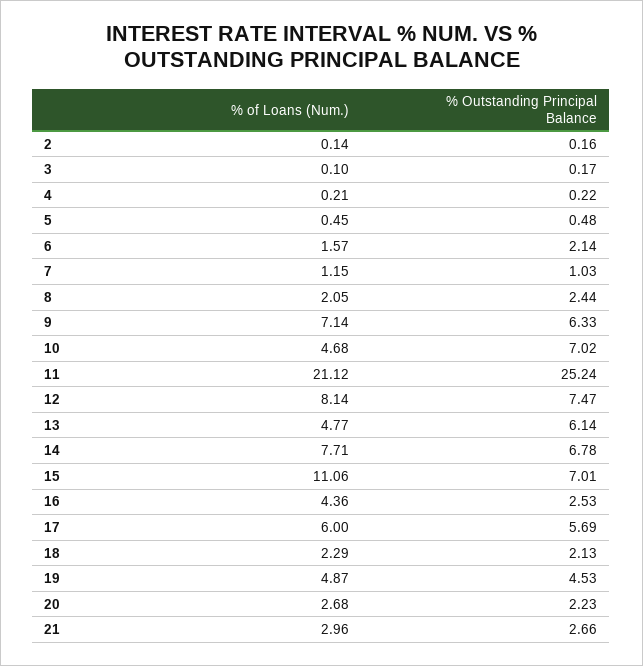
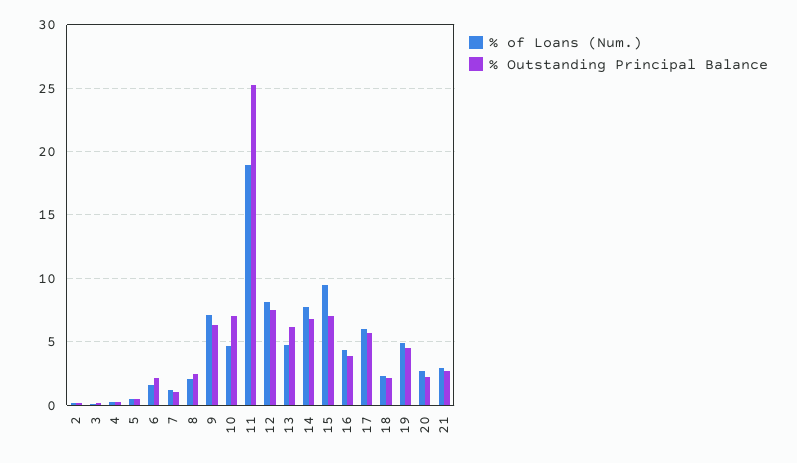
  {
    "% of Loans (Num.)": {
      "2": 0.14,
      "3": 0.1,
      "4": 0.21,
      "5": 0.45,
      "6": 1.57,
      "7": 1.15,
      "8": 2.05,
      "9": 7.14,
      "10": 4.68,
-     "11": 21.12,
+     "11": 19,
      "12": 8.14,
      "13": 4.77,
      "14": 7.71,
-     "15": 11.06,
+     "15": 9.5,
      "16": 4.36,
      "17": 6,
      "18": 2.29,
      "19": 4.87,
      "20": 2.68,
      "21": 2.96
    },
    "% Outstanding Principal Balance": {
      "2": 0.16,
      "3": 0.17,
      "4": 0.22,
      "5": 0.48,
      "6": 2.14,
      "7": 1.03,
      "8": 2.44,
      "9": 6.33,
      "10": 7.02,
      "11": 25.24,
      "12": 7.47,
      "13": 6.14,
      "14": 6.78,
      "15": 7.01,
-     "16": 2.53,
+     "16": 4,
      "17": 5.69,
      "18": 2.13,
      "19": 4.53,
      "20": 2.23,
      "21": 2.66
    }
  }

